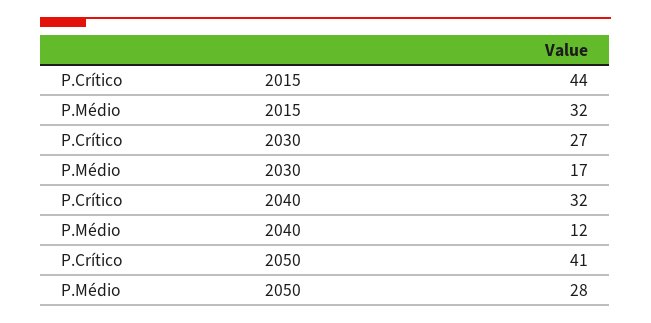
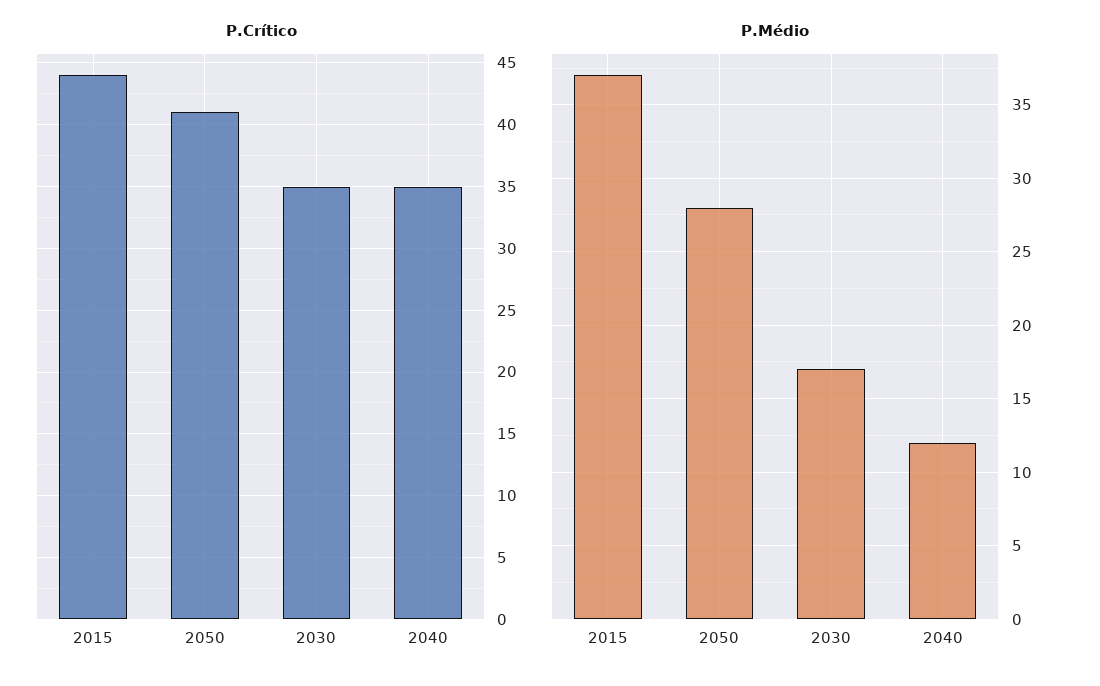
  {
    "P.Crítico": {
      "2015": 44,
-     "2030": 27,
+     "2030": 35,
-     "2040": 32,
+     "2040": 35,
      "2050": 41
    },
    "P.Médio": {
-     "2015": 32,
+     "2015": 37,
      "2030": 17,
      "2040": 12,
      "2050": 28
    }
  }

